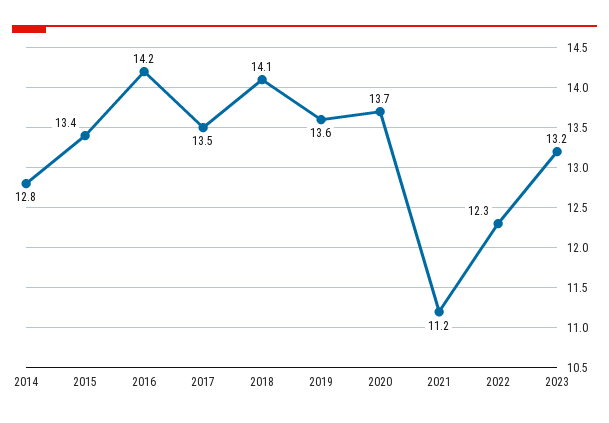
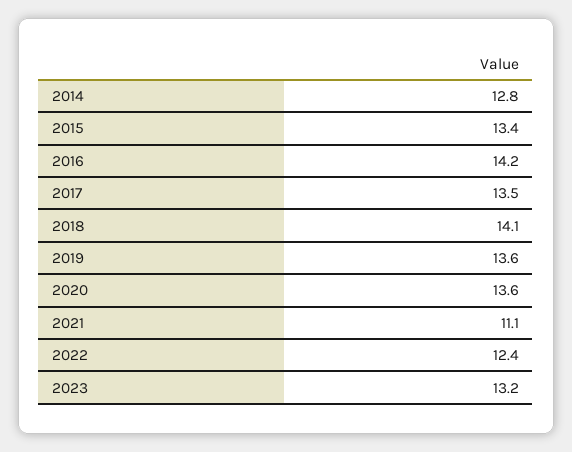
  {
    "2014": 12.8,
    "2015": 13.4,
    "2016": 14.2,
    "2017": 13.5,
    "2018": 14.1,
    "2019": 13.6,
-   "2020": 13.7,
+   "2020": 13.6,
-   "2021": 11.2,
+   "2021": 11.1,
-   "2022": 12.3,
+   "2022": 12.4,
    "2023": 13.2
  }

